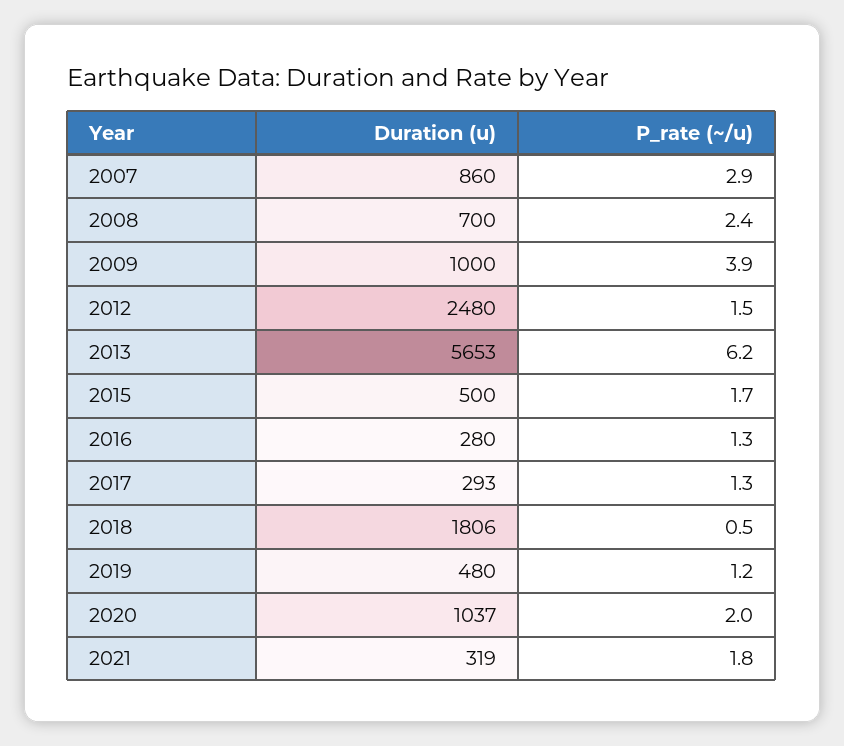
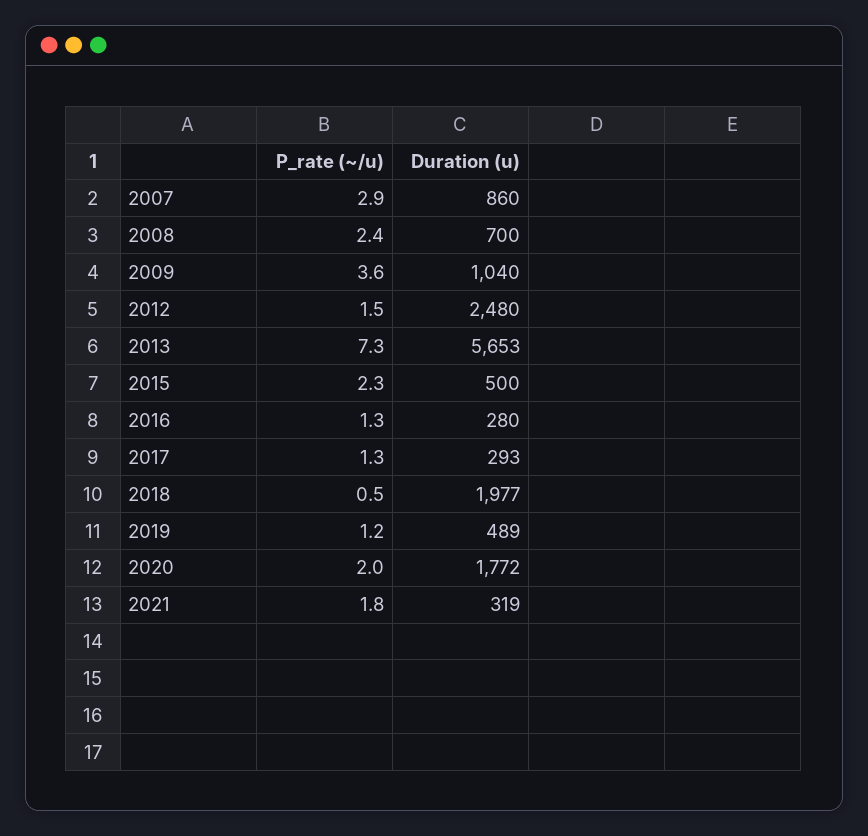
  {
    "Duration (u)": {
      "2007": 860,
      "2008": 700,
-     "2009": 1000,
+     "2009": 1040,
      "2012": 2480,
      "2013": 5653,
      "2015": 500,
      "2016": 280,
      "2017": 293,
-     "2018": 1806,
+     "2018": 1977,
-     "2019": 480,
+     "2019": 489,
-     "2020": 1037,
+     "2020": 1772,
      "2021": 319
    },
    "P_rate (~/u)": {
      "2007": 2.9,
      "2008": 2.4,
-     "2009": 3.9,
+     "2009": 3.6,
      "2012": 1.5,
-     "2013": 6.2,
+     "2013": 7.3,
-     "2015": 1.7,
+     "2015": 2.3,
      "2016": 1.3,
      "2017": 1.3,
      "2018": 0.5,
      "2019": 1.2,
      "2020": 2,
      "2021": 1.8
    }
  }

